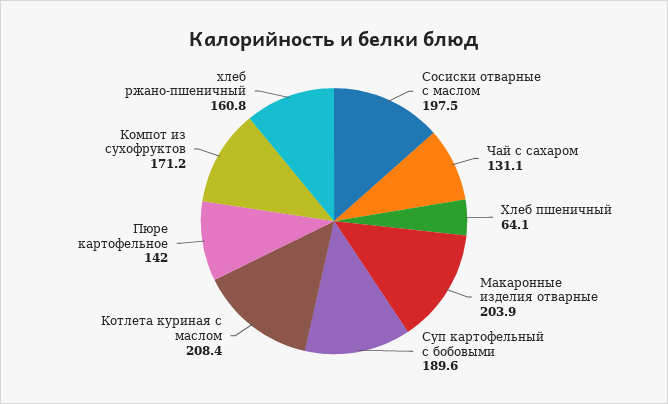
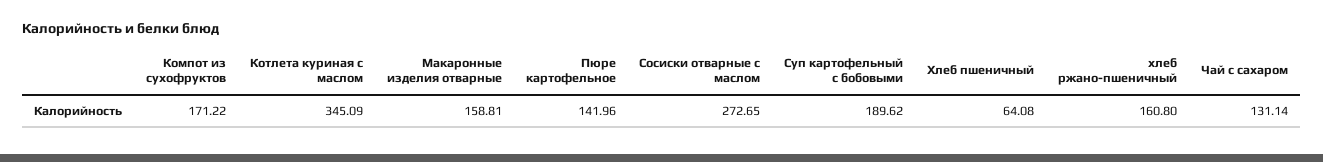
  {
-   "Сосиски отварные с маслом": 197.5,
+   "Сосиски отварные с маслом": 272.65,
    "Чай с сахаром": 131.14,
    "Хлеб пшеничный": 64.08,
-   "Макаронные изделия отварные": 203.9,
+   "Макаронные изделия отварные": 158.81,
    "Суп картофельный с бобовыми": 189.62,
-   "Котлета куриная с маслом": 208.4,
+   "Котлета куриная с маслом": 345.09,
    "Пюре картофельное": 141.96,
    "Компот из сухофруктов": 171.22,
    "хлеб ржано-пшеничный": 160.8
  }

